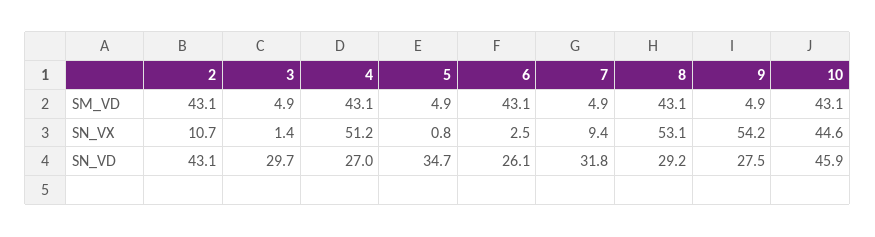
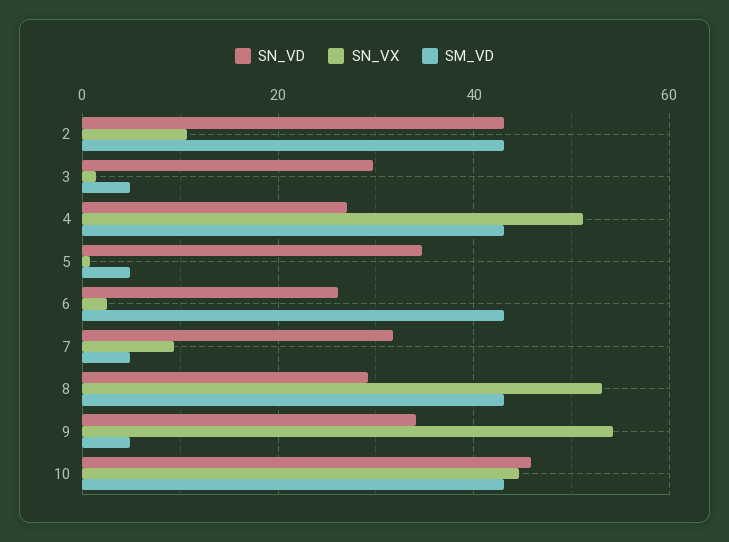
  {
    "SM_VD": {
      "2": 43.1,
      "3": 4.9,
      "4": 43.1,
      "5": 4.9,
      "6": 43.1,
      "7": 4.9,
      "8": 43.1,
      "9": 4.9,
      "10": 43.1
    },
    "SN_VX": {
      "2": 10.7,
      "3": 1.4,
      "4": 51.2,
      "5": 0.8,
      "6": 2.5,
      "7": 9.4,
      "8": 53.1,
      "9": 54.2,
      "10": 44.6
    },
    "SN_VD": {
      "2": 43.1,
      "3": 29.7,
      "4": 27,
      "5": 34.7,
      "6": 26.1,
      "7": 31.8,
      "8": 29.2,
-     "9": 27.5,
+     "9": 34,
      "10": 45.9
    }
  }

